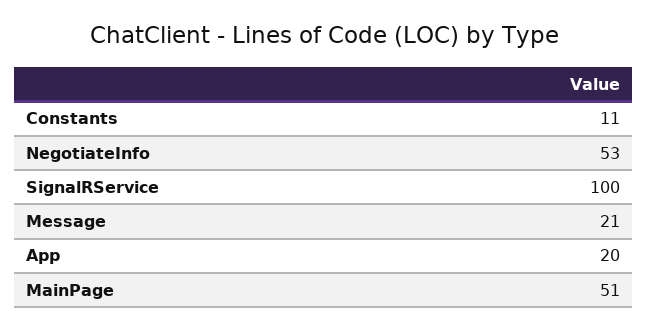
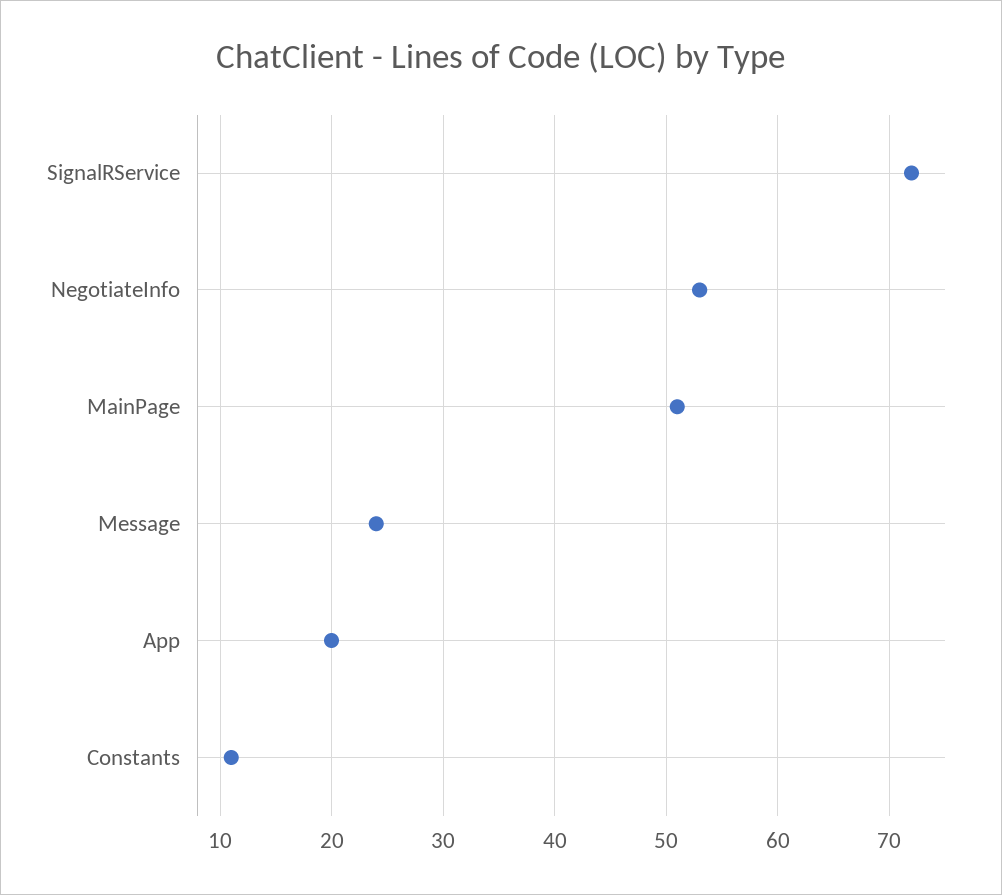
  {
    "Constants": 11,
    "NegotiateInfo": 53,
-   "SignalRService": 100,
+   "SignalRService": 72,
-   "Message": 21,
+   "Message": 24,
    "App": 20,
    "MainPage": 51
  }

